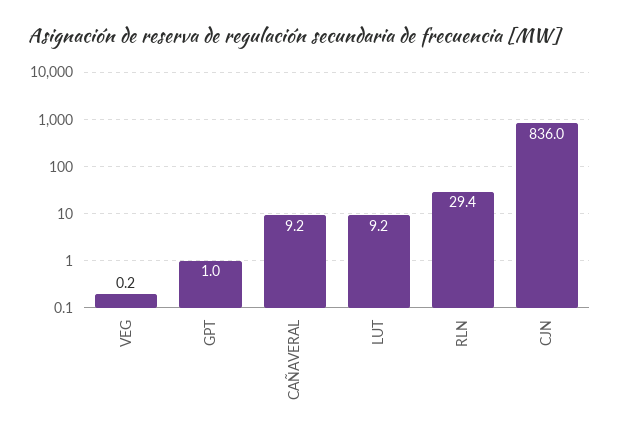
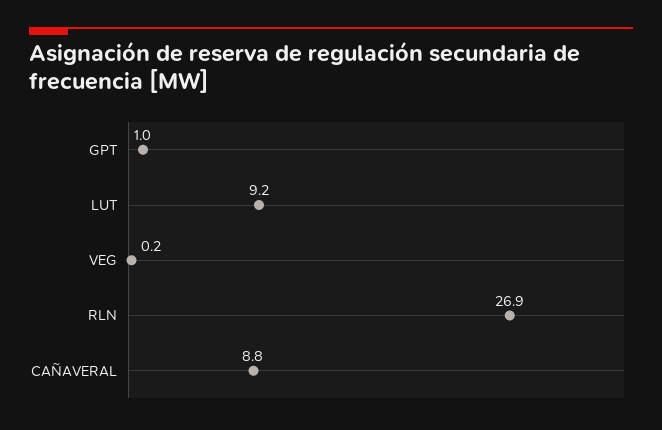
  {
    "VEG": 0.2,
    "GPT": 1,
-   "CAÑAVERAL": 9.2,
+   "CAÑAVERAL": 8.8,
    "LUT": 9.2,
-   "RLN": 29.4,
+   "RLN": 26.9
-   "CJN": 836
  }

